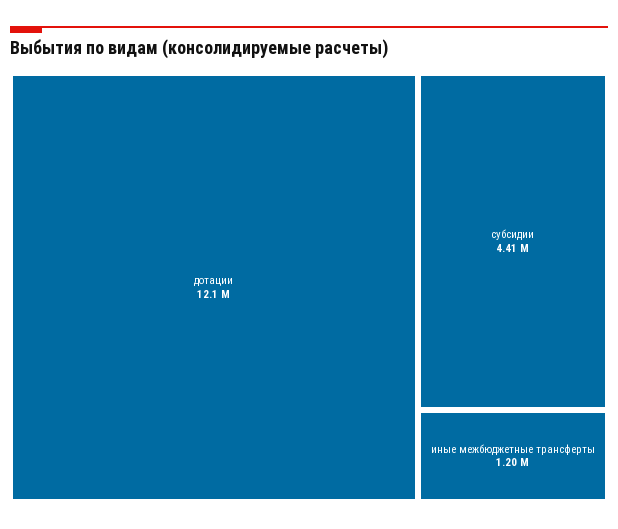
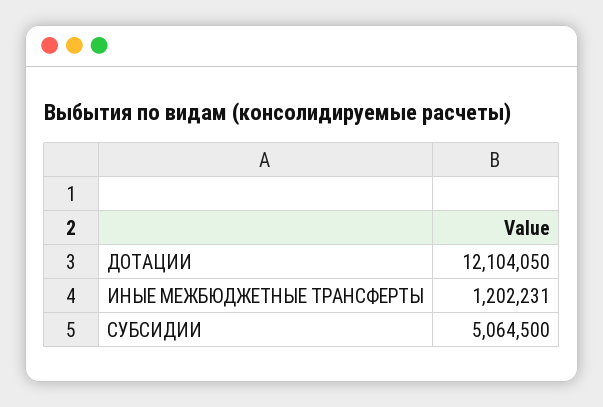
  {
    "дотации": 12104050,
-   "субсидии": 4410000,
+   "субсидии": 5064500,
    "иные межбюджетные трансферты": 1202231
  }

